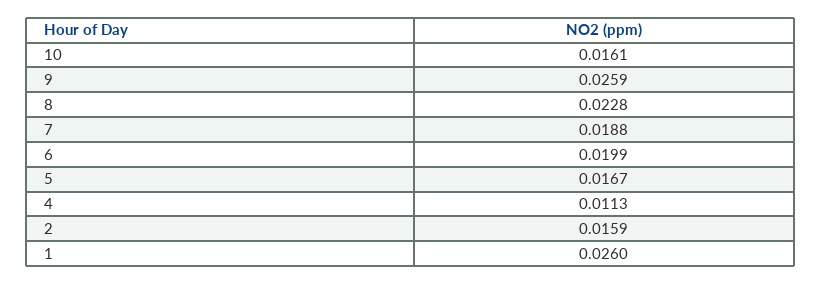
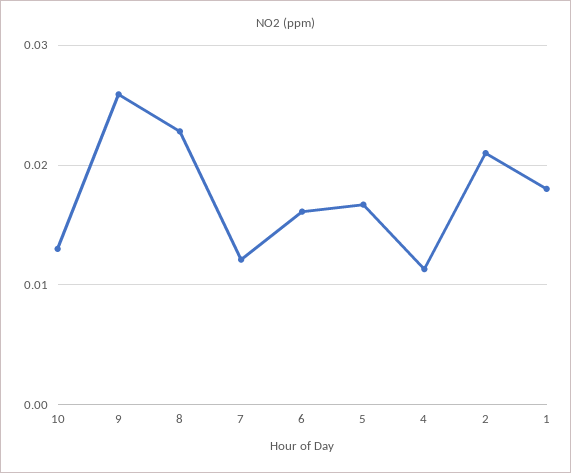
  {
-   "10": 0.0161,
+   "10": 0.013,
    "9": 0.0259,
    "8": 0.0228,
-   "7": 0.0188,
+   "7": 0.012,
-   "6": 0.0199,
+   "6": 0.016,
    "5": 0.0167,
    "4": 0.0113,
-   "2": 0.0159,
+   "2": 0.021,
-   "1": 0.026
+   "1": 0.018
  }

